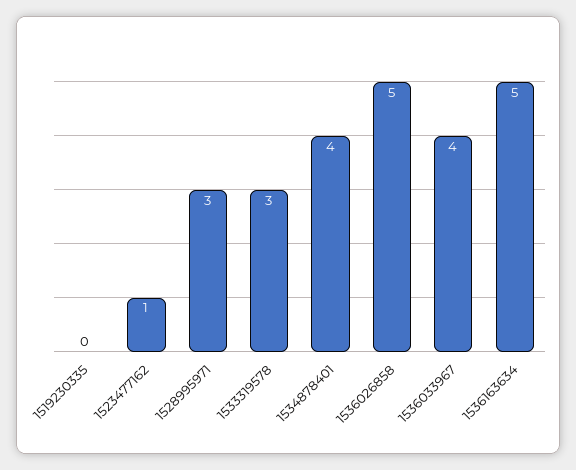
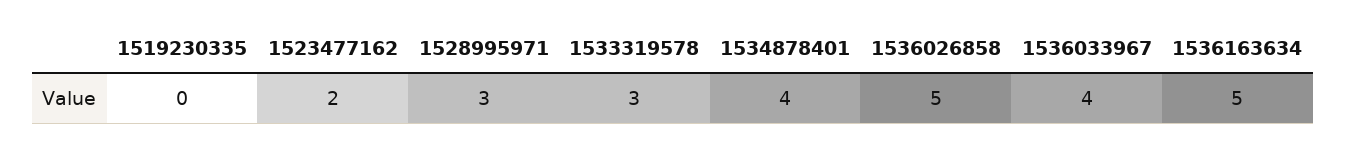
  {
    "1519230335": 0,
-   "1523477162": 1,
+   "1523477162": 2,
    "1528995971": 3,
    "1533319578": 3,
    "1534878401": 4,
    "1536026858": 5,
    "1536033967": 4,
    "1536163634": 5
  }

